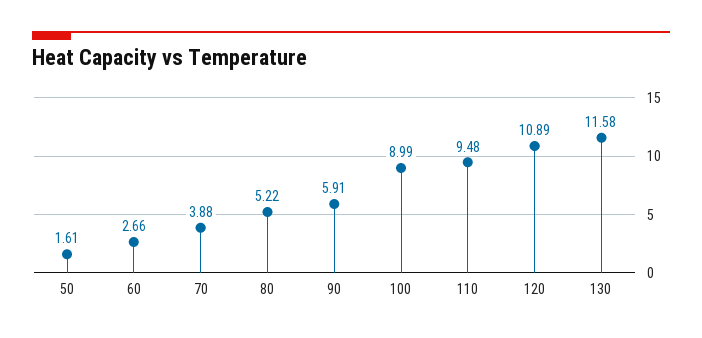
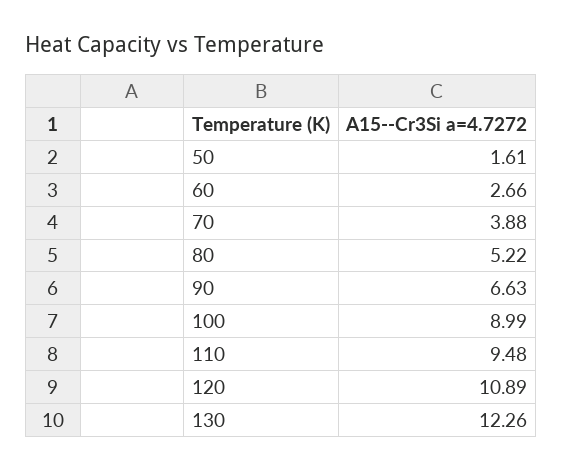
  {
    "50": 1.61,
    "60": 2.66,
    "70": 3.88,
    "80": 5.22,
-   "90": 5.91,
+   "90": 6.63,
    "100": 8.99,
    "110": 9.48,
    "120": 10.89,
-   "130": 11.58
+   "130": 12.26
  }

